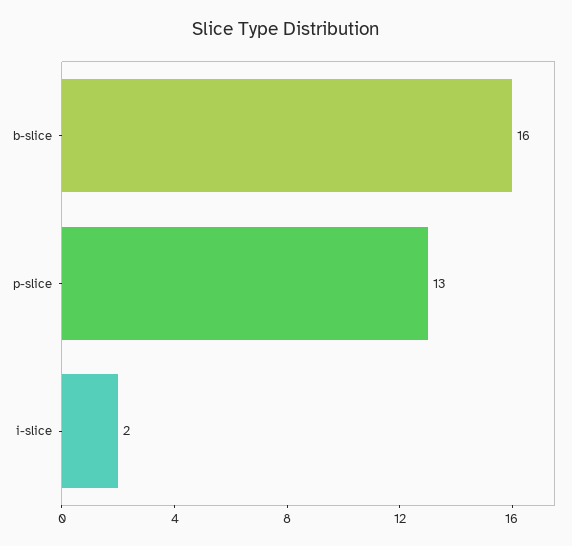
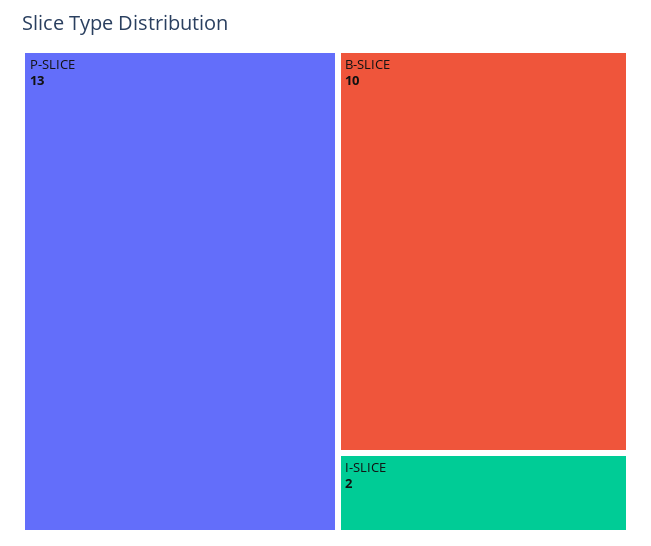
  {
-   "b-slice": 16,
+   "b-slice": 10,
    "p-slice": 13,
    "i-slice": 2
  }

